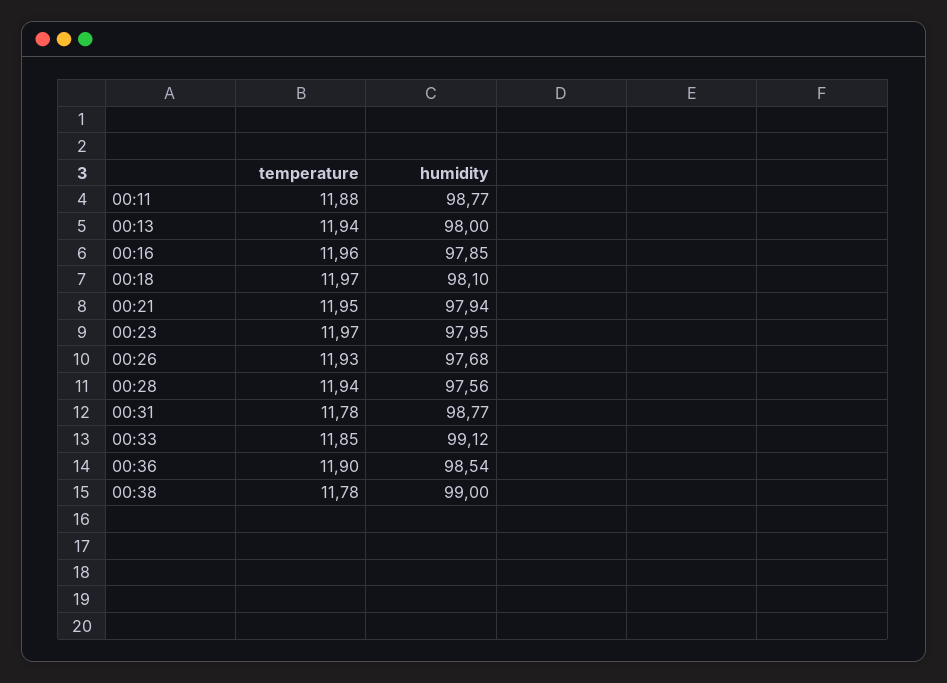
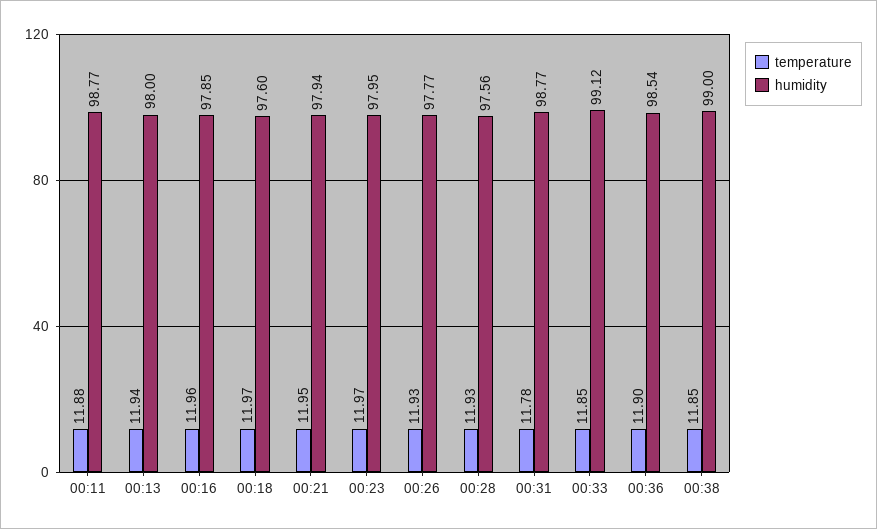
  {
    "temperature": {
      "00:11": 11.88,
      "00:13": 11.94,
      "00:16": 11.96,
      "00:18": 11.97,
      "00:21": 11.95,
      "00:23": 11.97,
      "00:26": 11.93,
-     "00:28": 11.94,
+     "00:28": 11.93,
      "00:31": 11.78,
      "00:33": 11.85,
      "00:36": 11.9,
-     "00:38": 11.78
+     "00:38": 11.85
    },
    "humidity": {
      "00:11": 98.77,
      "00:13": 98,
      "00:16": 97.85,
-     "00:18": 98.1,
+     "00:18": 97.6,
      "00:21": 97.94,
      "00:23": 97.95,
-     "00:26": 97.68,
+     "00:26": 97.77,
      "00:28": 97.56,
      "00:31": 98.77,
      "00:33": 99.12,
      "00:36": 98.54,
      "00:38": 99
    }
  }

